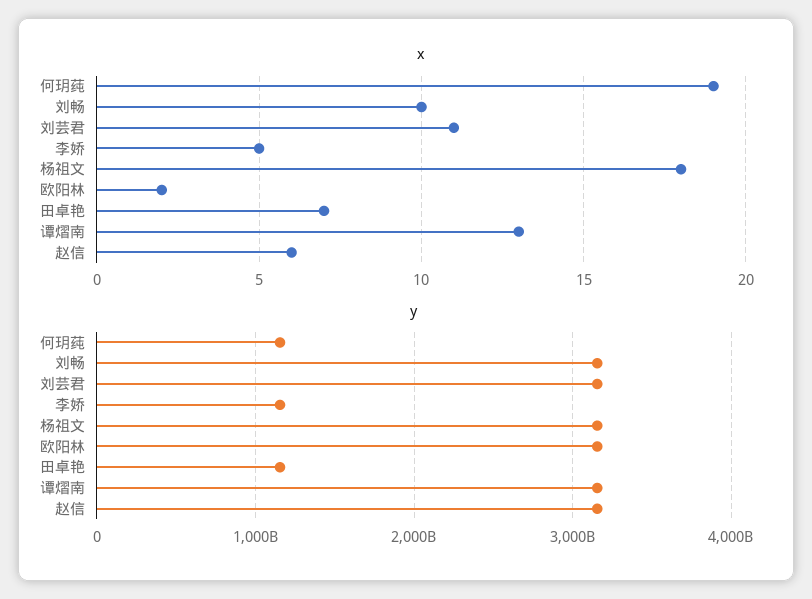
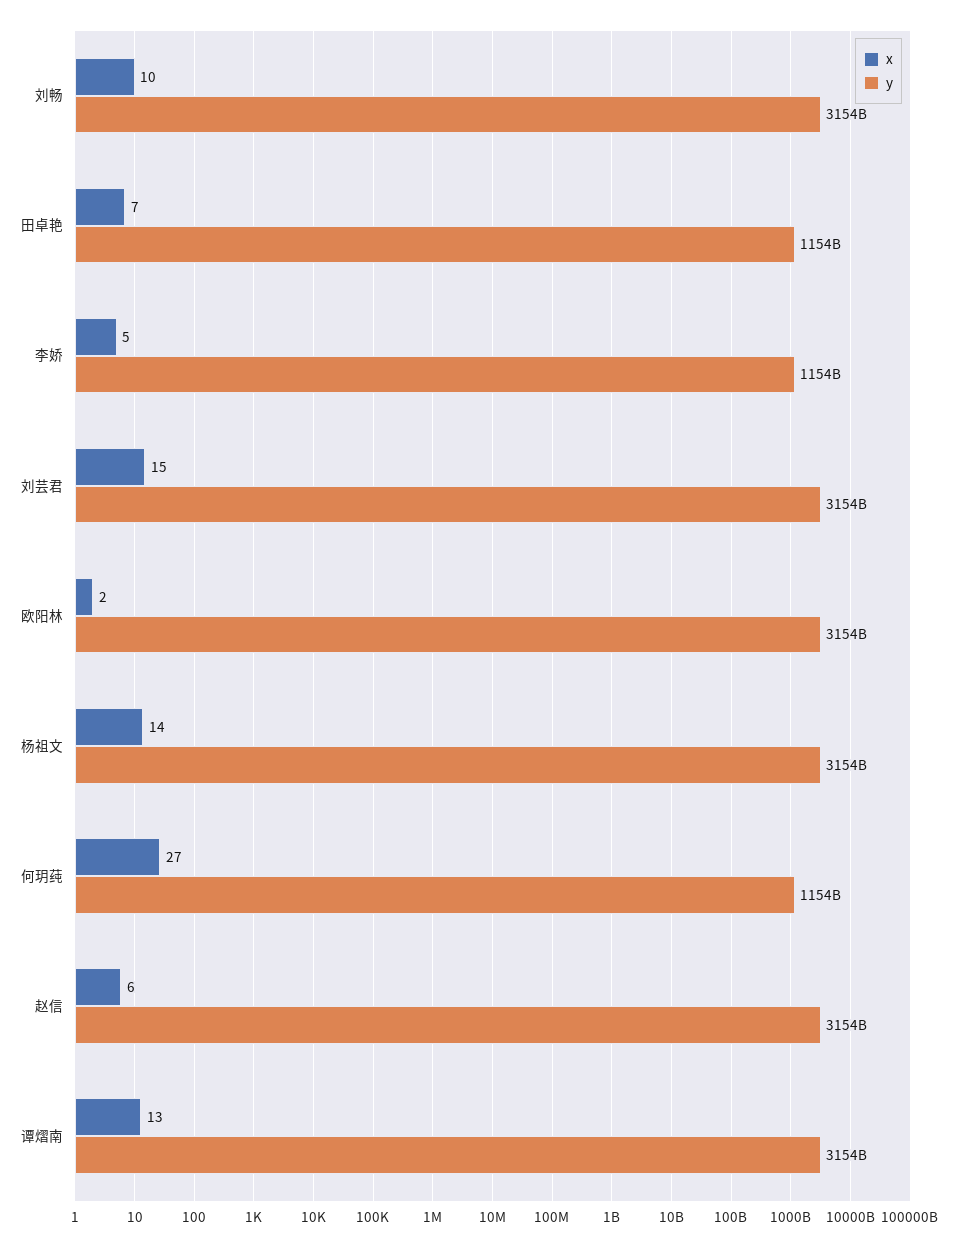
  {
    "x": {
-     "何玥莼": 19,
+     "何玥莼": 27,
      "刘畅": 10,
-     "刘芸君": 11,
+     "刘芸君": 15,
      "李娇": 5,
-     "杨祖文": 18,
+     "杨祖文": 14,
      "欧阳林": 2,
      "田卓艳": 7,
      "谭熠南": 13,
      "赵信": 6
    },
    "y": {
      "何玥莼": 1154000000000,
      "刘畅": 3154000000000,
      "刘芸君": 3154000000000,
      "李娇": 1154000000000,
      "杨祖文": 3154000000000,
      "欧阳林": 3154000000000,
      "田卓艳": 1154000000000,
      "谭熠南": 3154000000000,
      "赵信": 3154000000000
    }
  }

